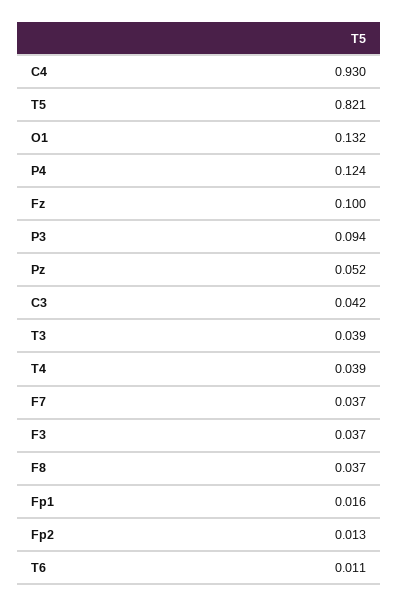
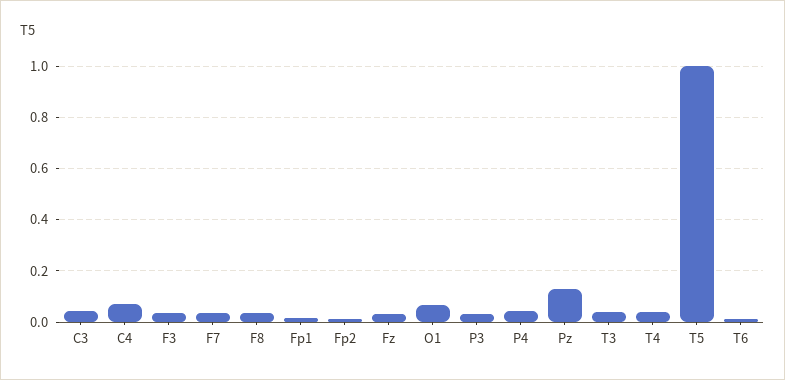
  {
-   "C4": 0.93,
+   "C4": 0.075,
-   "T5": 0.821,
+   "T5": 1,
-   "O1": 0.132,
+   "O1": 0.075,
-   "P4": 0.124,
+   "P4": 0.05,
-   "Fz": 0.1,
+   "Fz": 0.025,
-   "P3": 0.094,
+   "P3": 0.025,
-   "Pz": 0.052,
+   "Pz": 0.125,
    "C3": 0.042,
    "T3": 0.039,
    "T4": 0.039,
    "F7": 0.037,
    "F3": 0.037,
    "F8": 0.037,
    "Fp1": 0.016,
    "Fp2": 0.013,
    "T6": 0.011
  }

